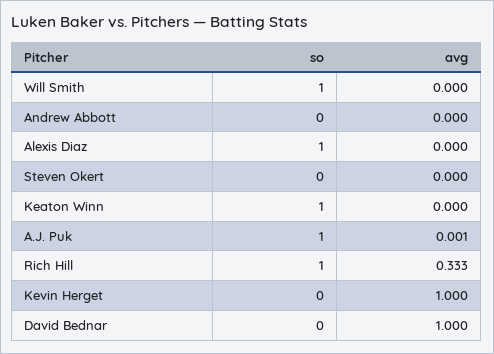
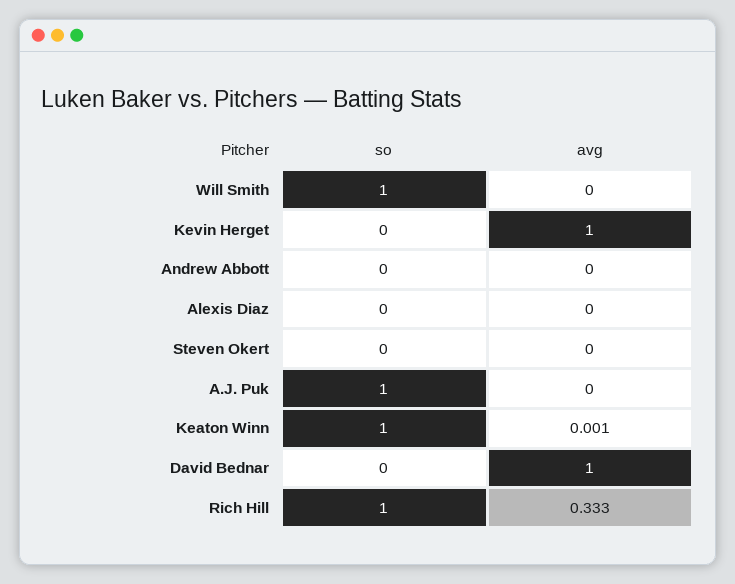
  {
    "so": {
      "Will Smith": 1,
      "Andrew Abbott": 0,
-     "Alexis Diaz": 1,
+     "Alexis Diaz": 0,
      "Steven Okert": 0,
      "Keaton Winn": 1,
      "A.J. Puk": 1,
      "Rich Hill": 1,
      "Kevin Herget": 0,
      "David Bednar": 0
    },
    "avg": {
      "Will Smith": 0,
      "Andrew Abbott": 0,
      "Alexis Diaz": 0,
      "Steven Okert": 0,
-     "Keaton Winn": 0,
+     "Keaton Winn": 0.001,
-     "A.J. Puk": 0.001,
+     "A.J. Puk": 0,
      "Rich Hill": 0.333,
      "Kevin Herget": 1,
      "David Bednar": 1
    }
  }

